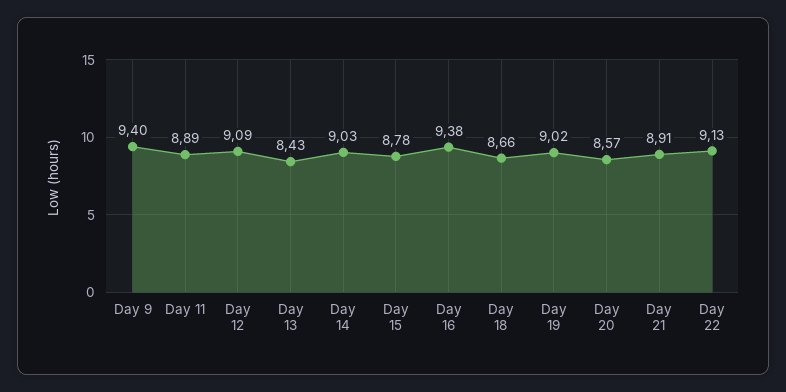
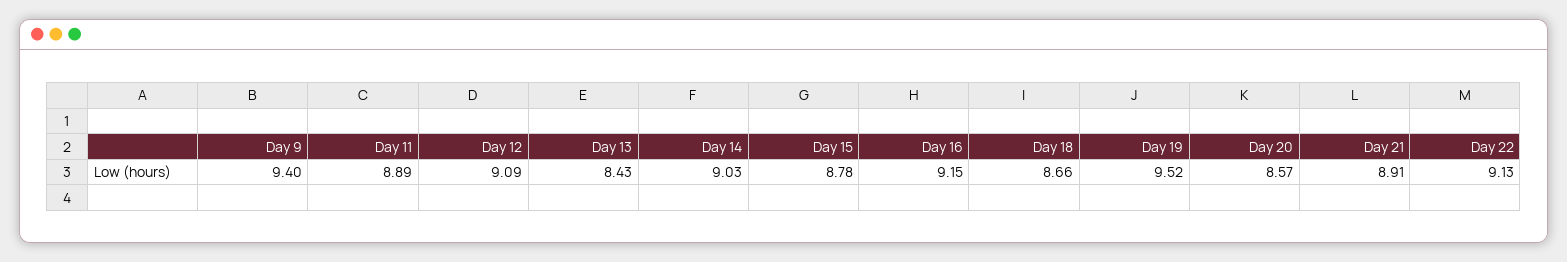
  {
    "Day 9": 9.4,
    "Day 11": 8.89,
    "Day 12": 9.09,
    "Day 13": 8.43,
    "Day 14": 9.03,
    "Day 15": 8.78,
-   "Day 16": 9.38,
+   "Day 16": 9.15,
    "Day 18": 8.66,
-   "Day 19": 9.02,
+   "Day 19": 9.52,
    "Day 20": 8.57,
    "Day 21": 8.91,
    "Day 22": 9.13
  }

